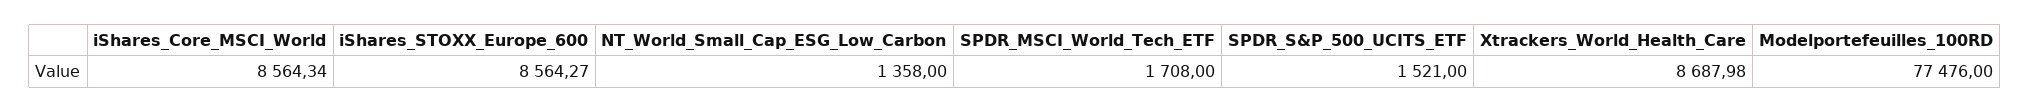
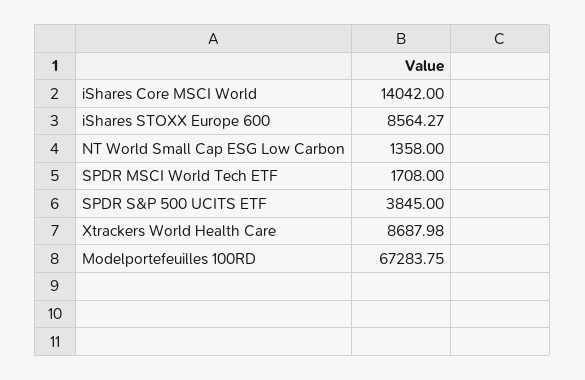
  {
-   "iShares_Core_MSCI_World": 8564.34,
+   "iShares_Core_MSCI_World": 14042,
    "iShares_STOXX_Europe_600": 8564.27,
    "NT_World_Small_Cap_ESG_Low_Carbon": 1358,
    "SPDR_MSCI_World_Tech_ETF": 1708,
-   "SPDR_S&P_500_UCITS_ETF": 1521,
+   "SPDR_S&P_500_UCITS_ETF": 3845,
    "Xtrackers_World_Health_Care": 8687.98,
-   "Modelportefeuilles_100RD": 77476
+   "Modelportefeuilles_100RD": 67283.75
  }

